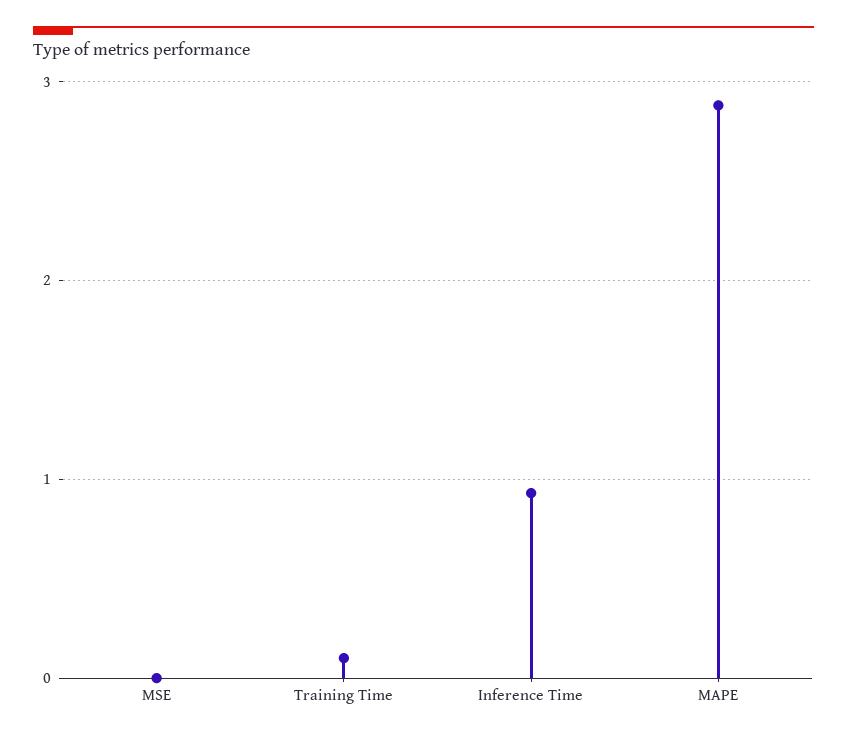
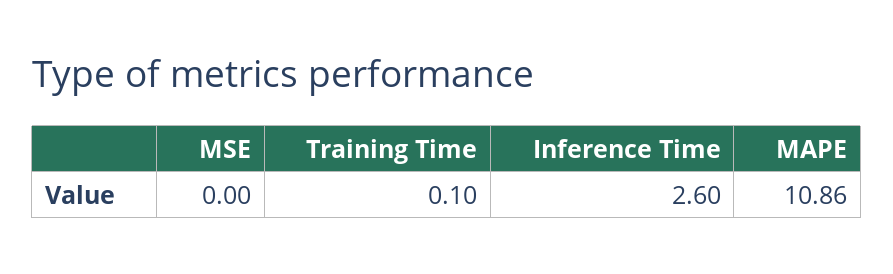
  {
    "MSE": 0,
    "Training Time": 0.1,
-   "Inference Time": 0.9,
+   "Inference Time": 2.6,
-   "MAPE": 2.9
+   "MAPE": 10.86
  }

